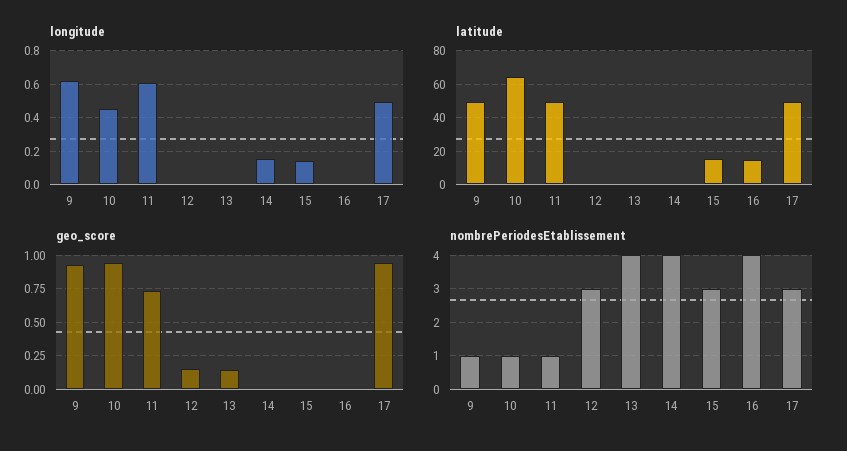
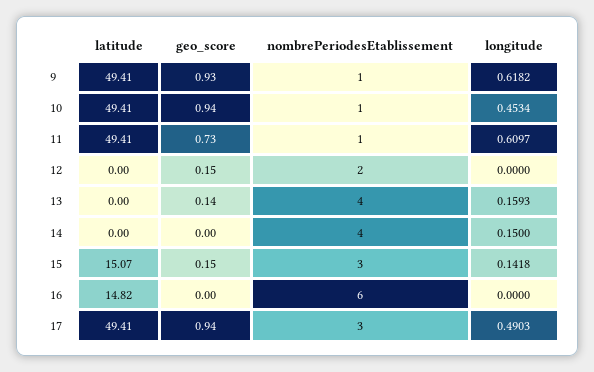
  {
    "longitude": {
      "9": 0.6182,
      "10": 0.4534,
      "11": 0.6097,
      "12": 0,
-     "13": 0,
+     "13": 0.1593,
      "14": 0.15,
      "15": 0.1418,
      "16": 0,
      "17": 0.4903
    },
    "latitude": {
      "9": 49.41,
-     "10": 65,
+     "10": 49.41,
      "11": 49.41,
      "12": 0,
      "13": 0,
      "14": 0,
      "15": 15.07,
      "16": 14.82,
      "17": 49.41
    },
    "geo_score": {
      "9": 0.93,
      "10": 0.94,
      "11": 0.73,
      "12": 0.15,
      "13": 0.14,
      "14": 0,
-     "15": 0,
+     "15": 0.15,
      "16": 0,
      "17": 0.94
    },
    "nombrePeriodesEtablissement": {
      "9": 1,
      "10": 1,
      "11": 1,
-     "12": 3,
+     "12": 2,
      "13": 4,
      "14": 4,
      "15": 3,
-     "16": 4,
+     "16": 6,
      "17": 3
    }
  }

